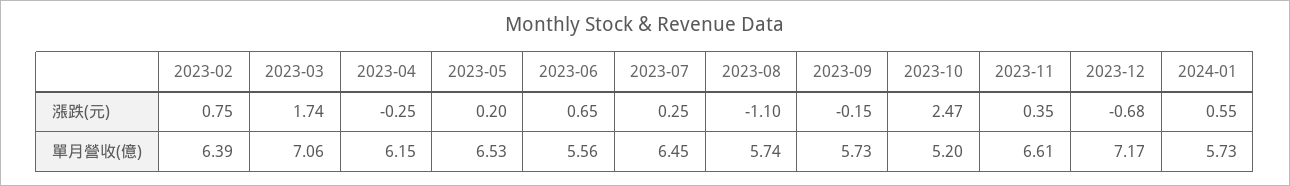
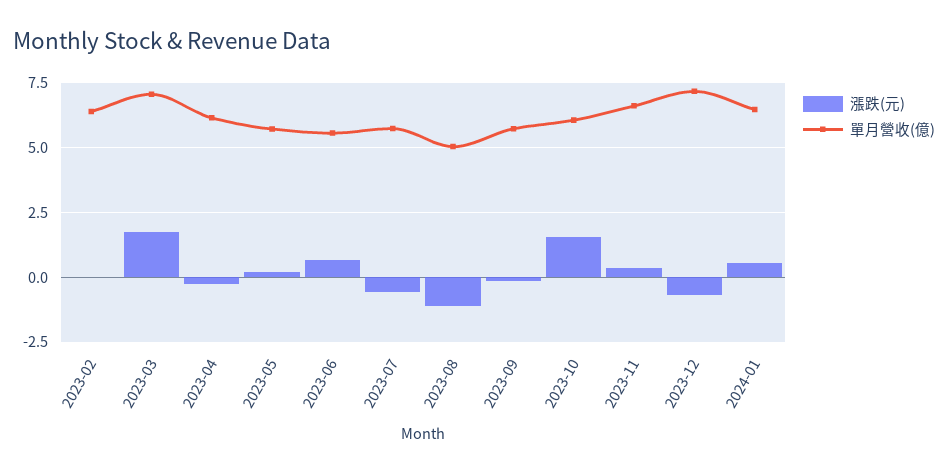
  {
    "漲跌(元)": {
-     "2023-02": 0.75,
+     "2023-02": 0,
      "2023-03": 1.74,
      "2023-04": -0.25,
      "2023-05": 0.2,
      "2023-06": 0.65,
-     "2023-07": 0.25,
+     "2023-07": -0.5,
      "2023-08": -1.1,
      "2023-09": -0.15,
-     "2023-10": 2.47,
+     "2023-10": 1.5,
      "2023-11": 0.35,
      "2023-12": -0.68,
      "2024-01": 0.55
    },
    "單月營收(億)": {
      "2023-02": 6.39,
      "2023-03": 7.06,
      "2023-04": 6.15,
-     "2023-05": 6.53,
+     "2023-05": 5.75,
      "2023-06": 5.56,
-     "2023-07": 6.45,
+     "2023-07": 5.75,
-     "2023-08": 5.74,
+     "2023-08": 5,
      "2023-09": 5.73,
-     "2023-10": 5.2,
+     "2023-10": 6,
      "2023-11": 6.61,
      "2023-12": 7.17,
-     "2024-01": 5.73
+     "2024-01": 6.5
    }
  }

